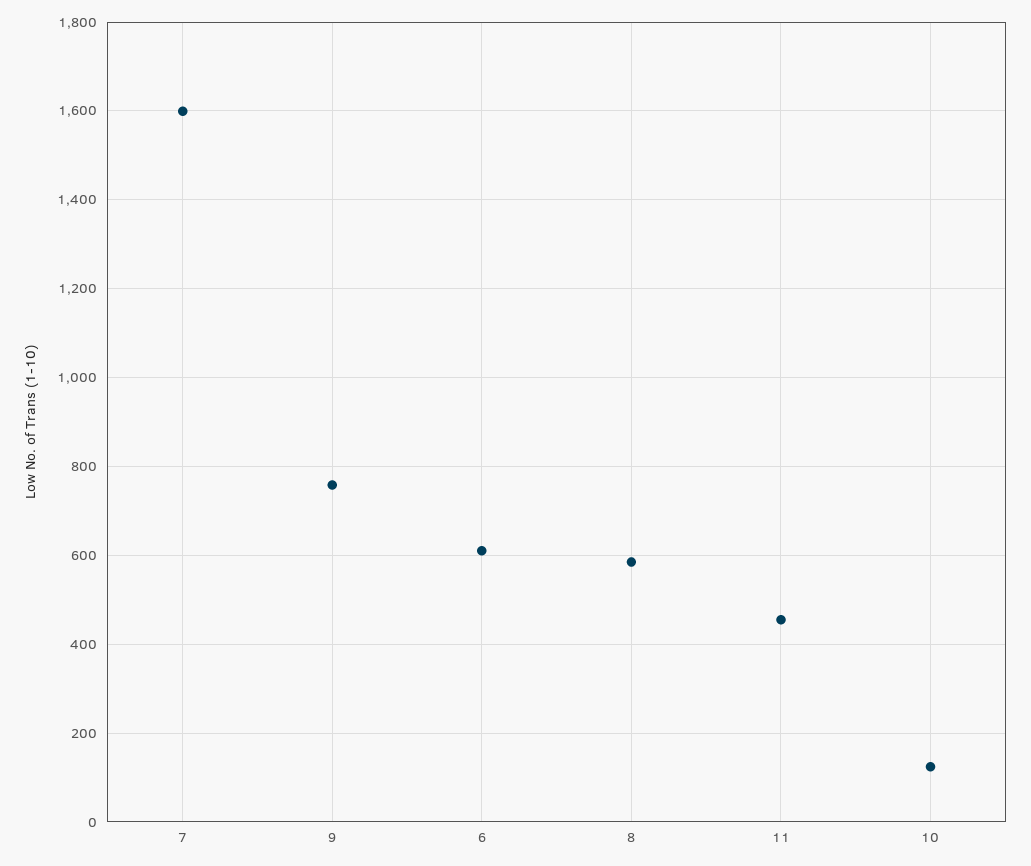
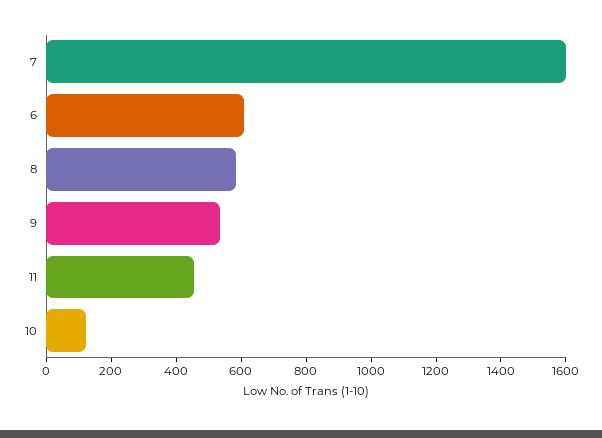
  {
    "7": 1600,
-   "9": 760,
+   "9": 550,
    "6": 620,
    "8": 580,
    "11": 460,
    "10": 120
  }

